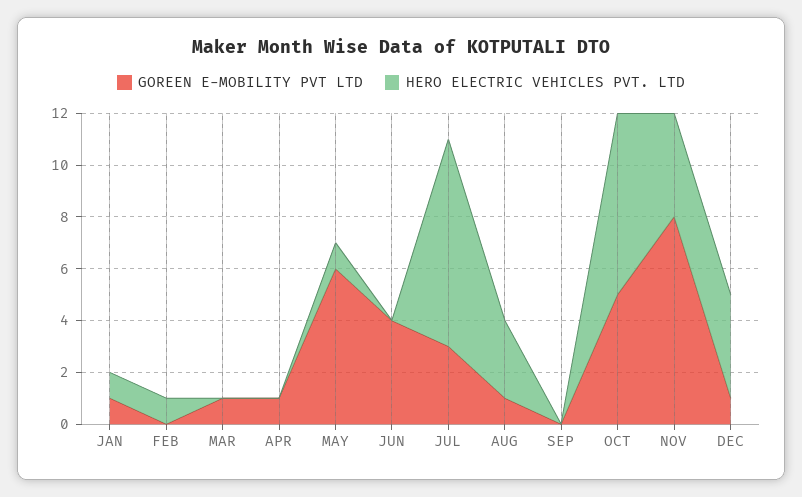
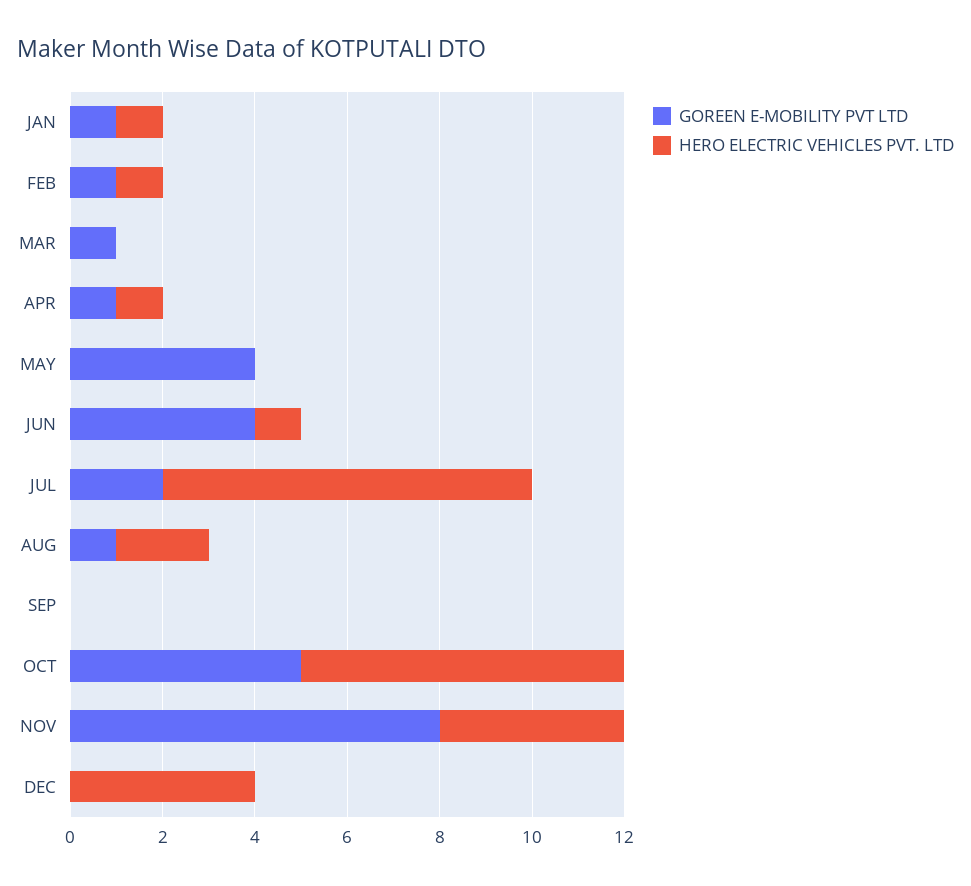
  {
    "GOREEN E-MOBILITY PVT LTD": {
      "JAN": 1,
-     "FEB": 0,
+     "FEB": 1,
      "MAR": 1,
      "APR": 1,
-     "MAY": 6,
+     "MAY": 4,
      "JUN": 4,
-     "JUL": 3,
+     "JUL": 2,
      "AUG": 1,
      "SEP": 0,
      "OCT": 5,
      "NOV": 8,
-     "DEC": 1
+     "DEC": 0
    },
    "HERO ELECTRIC VEHICLES PVT. LTD": {
      "JAN": 1,
      "FEB": 1,
      "MAR": 0,
-     "APR": 0,
+     "APR": 1,
-     "MAY": 1,
+     "MAY": 0,
-     "JUN": 0,
+     "JUN": 1,
      "JUL": 8,
-     "AUG": 3,
+     "AUG": 2,
      "SEP": 0,
      "OCT": 7,
      "NOV": 4,
      "DEC": 4
    }
  }

